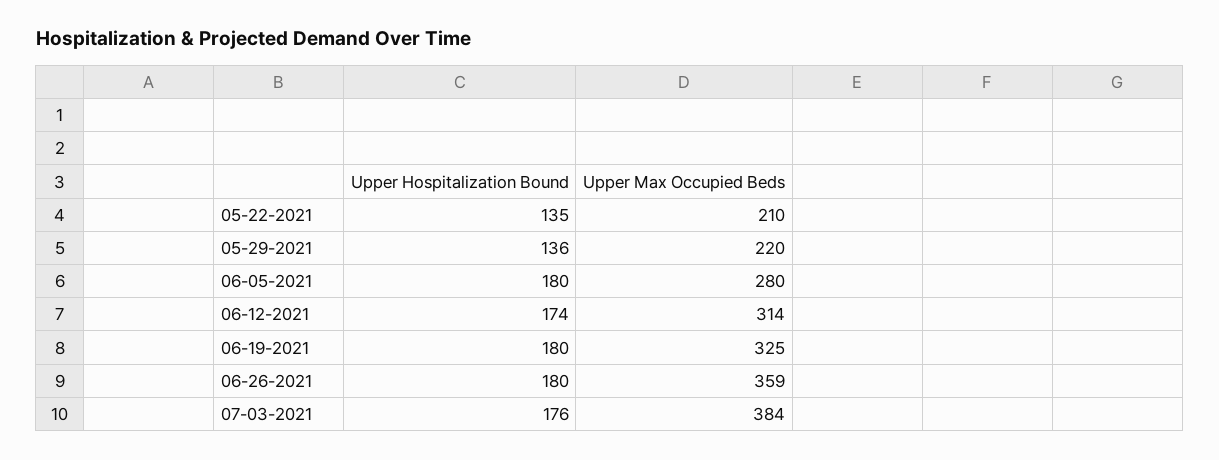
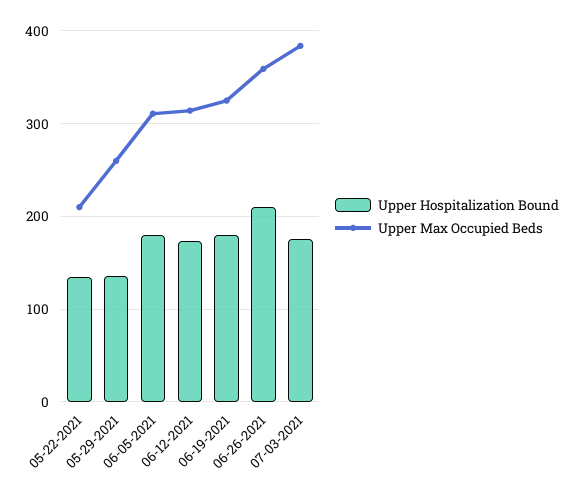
  {
    "Upper Hospitalization Bound": {
      "05-22-2021": 135,
      "05-29-2021": 136,
      "06-05-2021": 180,
      "06-12-2021": 174,
      "06-19-2021": 180,
-     "06-26-2021": 180,
+     "06-26-2021": 210,
      "07-03-2021": 176
    },
    "Upper Max Occupied Beds": {
      "05-22-2021": 210,
-     "05-29-2021": 220,
+     "05-29-2021": 260,
-     "06-05-2021": 280,
+     "06-05-2021": 310,
      "06-12-2021": 314,
      "06-19-2021": 325,
      "06-26-2021": 359,
      "07-03-2021": 384
    }
  }

